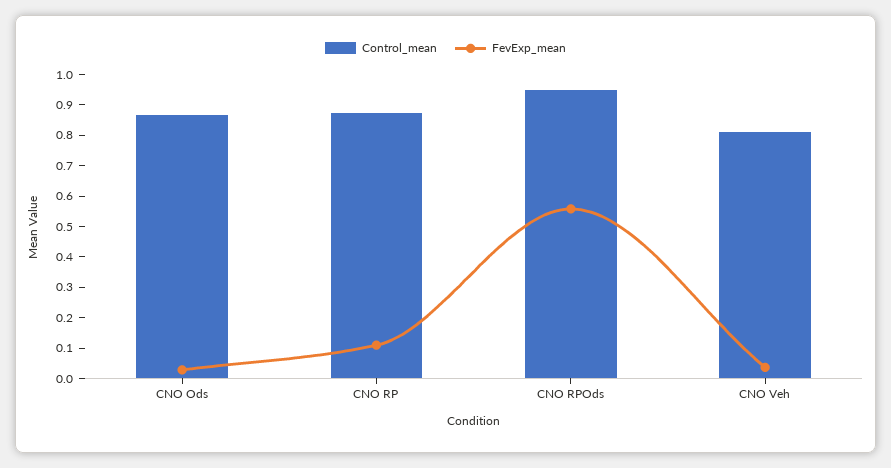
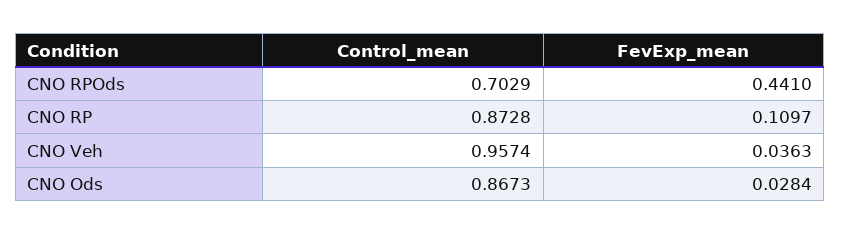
  {
    "Control_mean": {
      "CNO Ods": 0.8673,
      "CNO RP": 0.8728,
-     "CNO RPOds": 0.95,
+     "CNO RPOds": 0.7029,
-     "CNO Veh": 0.8
+     "CNO Veh": 0.9574
    },
    "FevExp_mean": {
      "CNO Ods": 0.0284,
      "CNO RP": 0.1097,
-     "CNO RPOds": 0.55,
+     "CNO RPOds": 0.441,
      "CNO Veh": 0.0363
    }
  }

